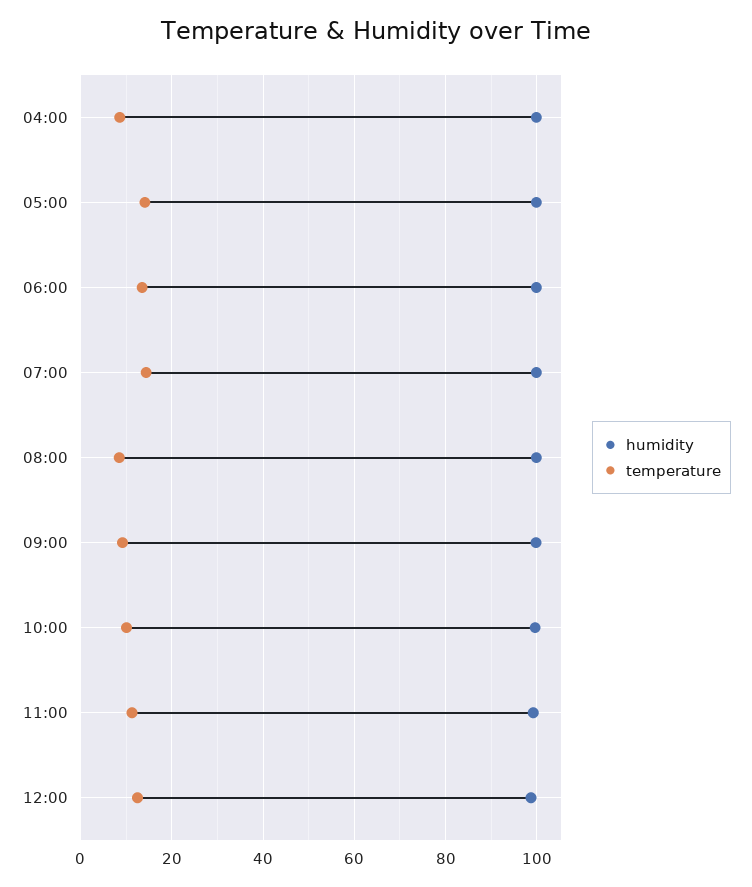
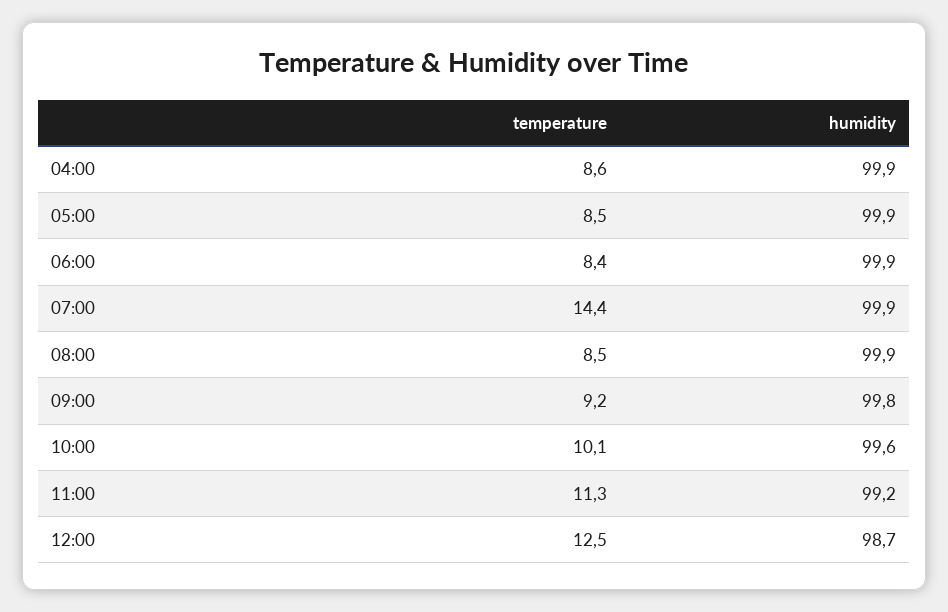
  {
    "humidity": {
      "04:00": 99.9,
      "05:00": 99.9,
      "06:00": 99.9,
      "07:00": 99.9,
      "08:00": 99.9,
      "09:00": 99.8,
      "10:00": 99.6,
      "11:00": 99.2,
      "12:00": 98.7
    },
    "temperature": {
      "04:00": 8.6,
-     "05:00": 14,
+     "05:00": 8.5,
-     "06:00": 14,
+     "06:00": 8.4,
      "07:00": 14.4,
      "08:00": 8.5,
      "09:00": 9.2,
      "10:00": 10.1,
      "11:00": 11.3,
      "12:00": 12.5
    }
  }

